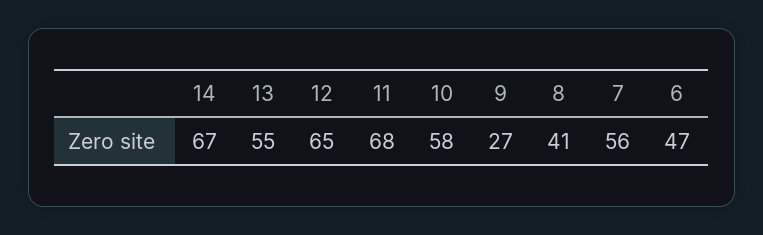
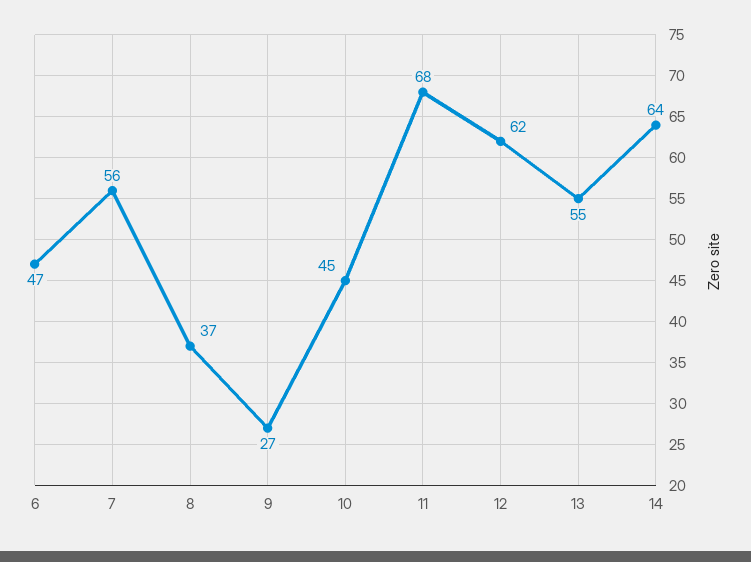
  {
-   "14": 67,
+   "14": 64,
    "13": 55,
-   "12": 65,
+   "12": 62,
    "11": 68,
-   "10": 58,
+   "10": 45,
    "9": 27,
-   "8": 41,
+   "8": 37,
    "7": 56,
    "6": 47
  }

